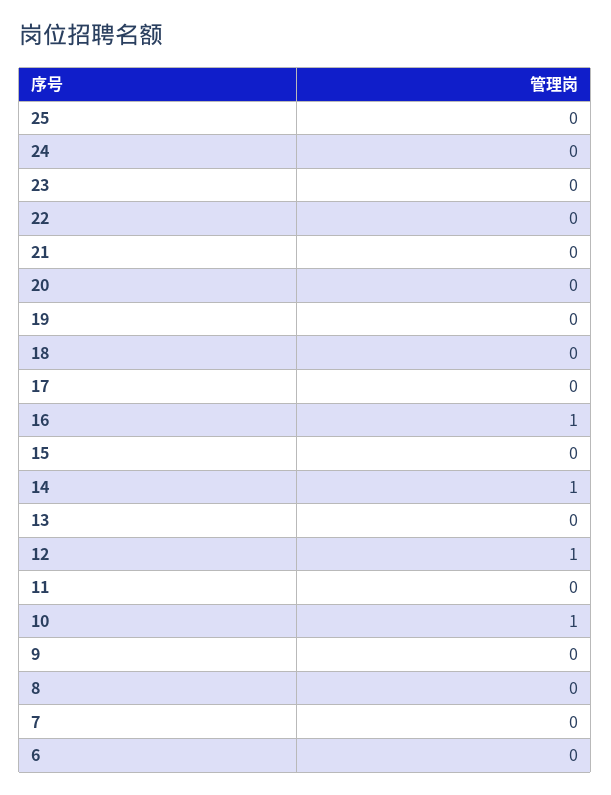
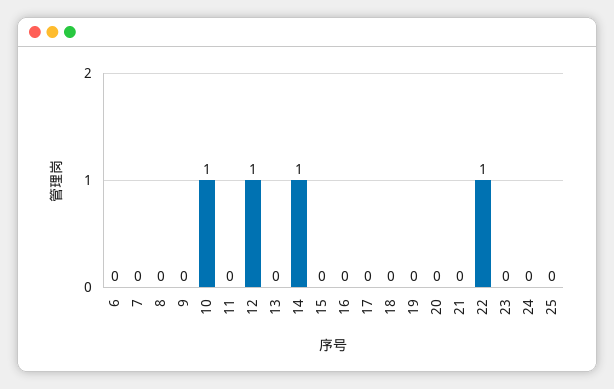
  {
    "25": 0,
    "24": 0,
    "23": 0,
-   "22": 0,
+   "22": 1,
    "21": 0,
    "20": 0,
    "19": 0,
    "18": 0,
    "17": 0,
-   "16": 1,
+   "16": 0,
    "15": 0,
    "14": 1,
    "13": 0,
    "12": 1,
    "11": 0,
    "10": 1,
    "9": 0,
    "8": 0,
    "7": 0,
    "6": 0
  }

